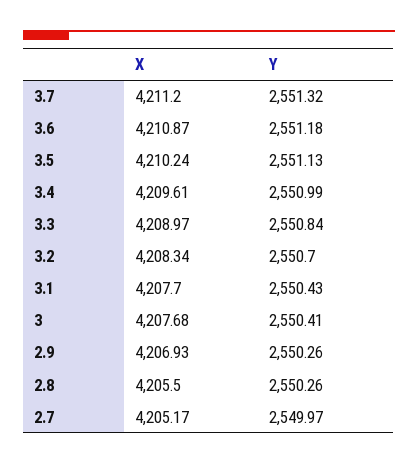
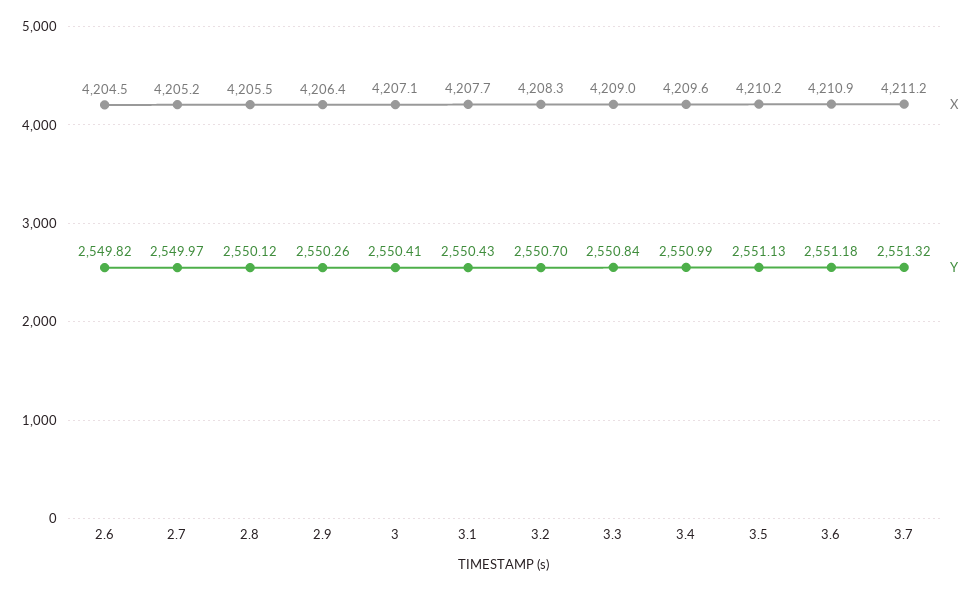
  {
    "X": {
      "3.7": 4211.2,
      "3.6": 4210.87,
      "3.5": 4210.24,
      "3.4": 4209.61,
      "3.3": 4208.97,
      "3.2": 4208.34,
      "3.1": 4207.7,
-     "3": 4207.68,
+     "3": 4207.1,
-     "2.9": 4206.93,
+     "2.9": 4206.4,
      "2.8": 4205.5,
-     "2.7": 4205.17
+     "2.7": 4205.17,
+     "2.6": 4204.5
    },
    "Y": {
      "3.7": 2551.32,
      "3.6": 2551.18,
      "3.5": 2551.13,
      "3.4": 2550.99,
      "3.3": 2550.84,
      "3.2": 2550.7,
      "3.1": 2550.43,
      "3": 2550.41,
      "2.9": 2550.26,
-     "2.8": 2550.26,
+     "2.8": 2550.12,
-     "2.7": 2549.97
+     "2.7": 2549.97,
+     "2.6": 2549.82
    }
  }

